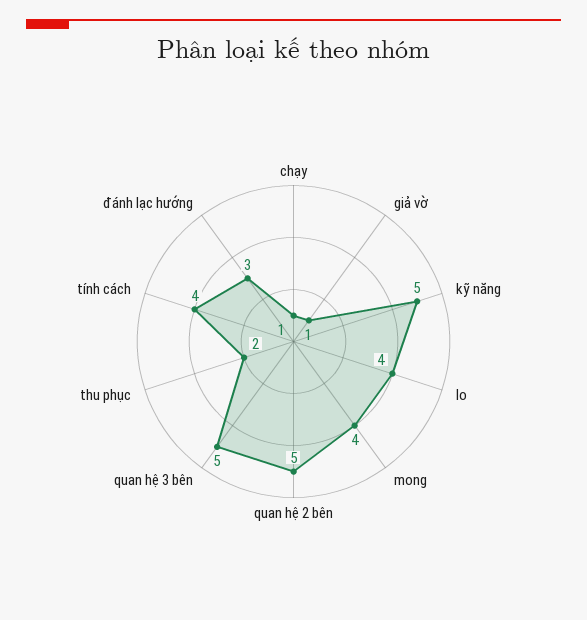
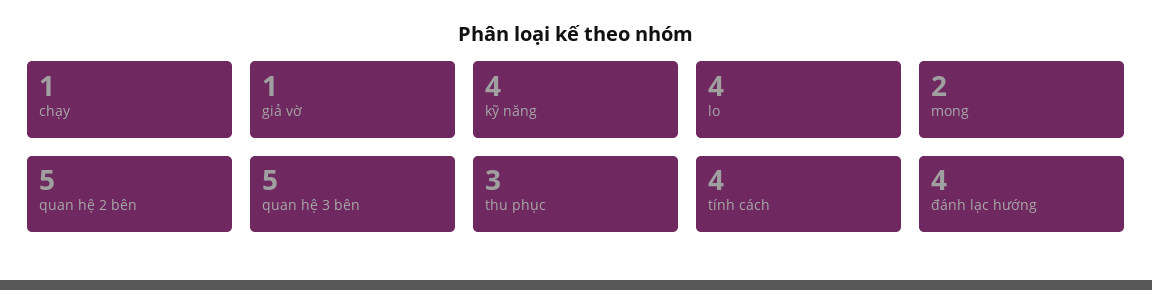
  {
    "chạy": 1,
    "giả vờ": 1,
-   "kỹ năng": 5,
+   "kỹ năng": 4,
    "lo": 4,
-   "mong": 4,
+   "mong": 2,
    "quan hệ 2 bên": 5,
    "quan hệ 3 bên": 5,
-   "thu phục": 2,
+   "thu phục": 3,
    "tính cách": 4,
-   "đánh lạc hướng": 3
+   "đánh lạc hướng": 4
  }

